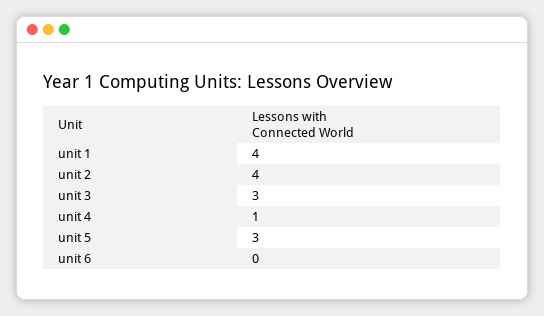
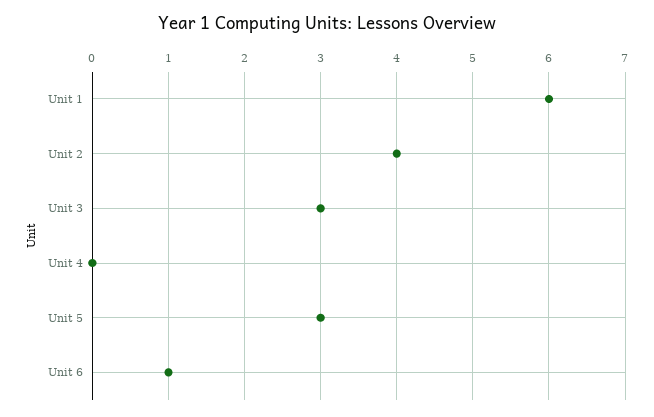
  {
-   "unit 1": 4,
+   "unit 1": 6,
    "unit 2": 4,
    "unit 3": 3,
-   "unit 4": 1,
+   "unit 4": 0,
    "unit 5": 3,
-   "unit 6": 0
+   "unit 6": 1
  }

